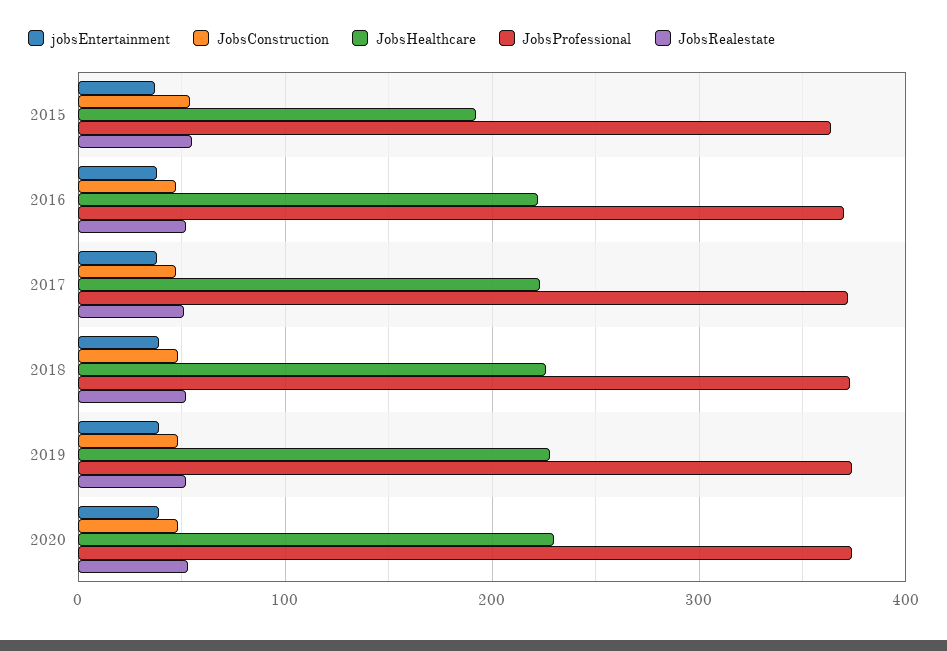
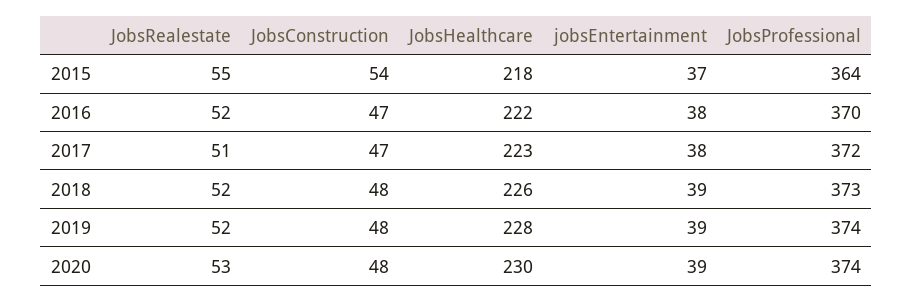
  {
    "jobsEntertainment": {
      "2015": 37,
      "2016": 38,
      "2017": 38,
      "2018": 39,
      "2019": 39,
      "2020": 39
    },
    "JobsConstruction": {
      "2015": 54,
      "2016": 47,
      "2017": 47,
      "2018": 48,
      "2019": 48,
      "2020": 48
    },
    "JobsHealthcare": {
-     "2015": 190,
+     "2015": 218,
      "2016": 222,
      "2017": 223,
      "2018": 226,
      "2019": 228,
      "2020": 230
    },
    "JobsProfessional": {
      "2015": 364,
      "2016": 370,
      "2017": 372,
      "2018": 373,
      "2019": 374,
      "2020": 374
    },
    "JobsRealestate": {
      "2015": 55,
      "2016": 52,
      "2017": 51,
      "2018": 52,
      "2019": 52,
      "2020": 53
    }
  }

